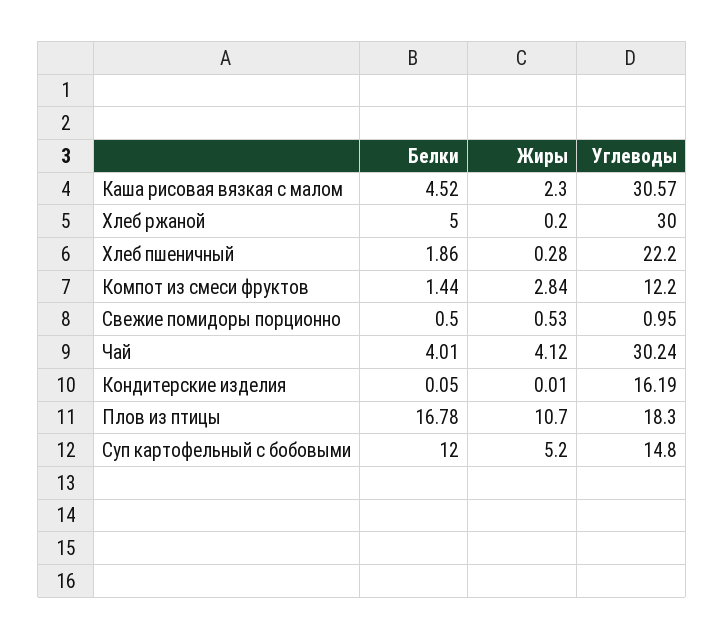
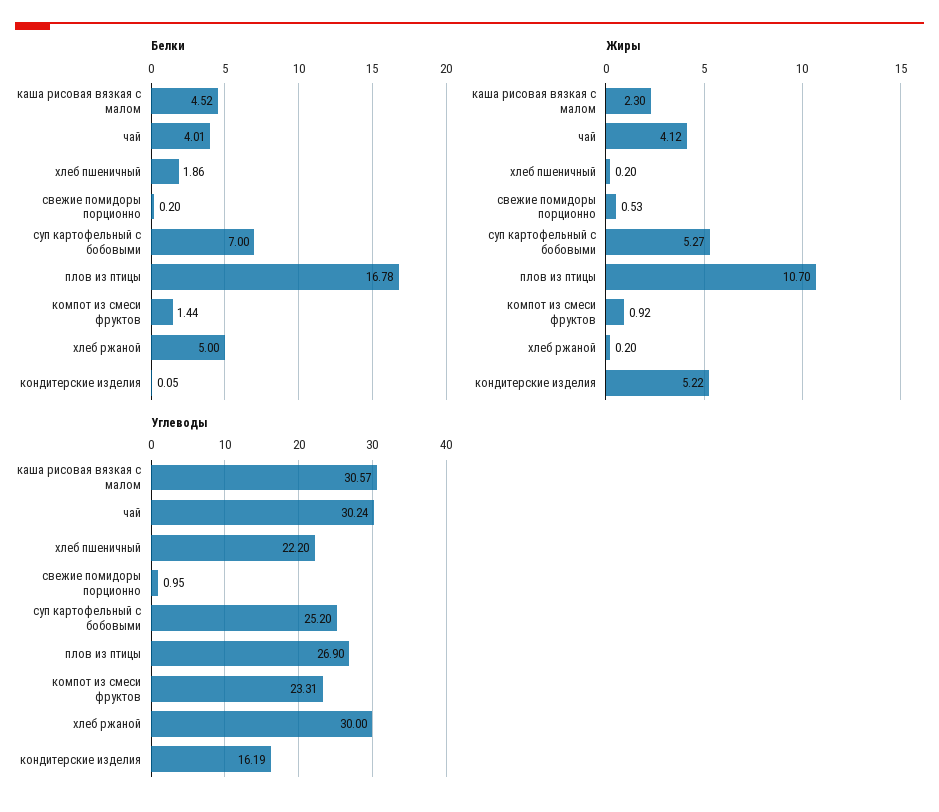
  {
    "Белки": {
      "Каша рисовая вязкая с малом": 4.52,
      "Хлеб ржаной": 5,
      "Хлеб пшеничный": 1.86,
      "Компот из смеси фруктов": 1.44,
-     "Свежие помидоры порционно": 0.5,
+     "Свежие помидоры порционно": 0.2,
      "Чай": 4.01,
      "Кондитерские изделия": 0.05,
      "Плов из птицы": 16.78,
-     "Суп картофельный с бобовыми": 12
+     "Суп картофельный с бобовыми": 7
    },
    "Жиры": {
      "Каша рисовая вязкая с малом": 2.3,
      "Хлеб ржаной": 0.2,
-     "Хлеб пшеничный": 0.28,
+     "Хлеб пшеничный": 0.2,
-     "Компот из смеси фруктов": 2.84,
+     "Компот из смеси фруктов": 0.92,
      "Свежие помидоры порционно": 0.53,
      "Чай": 4.12,
-     "Кондитерские изделия": 0.01,
+     "Кондитерские изделия": 5.22,
      "Плов из птицы": 10.7,
-     "Суп картофельный с бобовыми": 5.2
+     "Суп картофельный с бобовыми": 5.27
    },
    "Углеводы": {
      "Каша рисовая вязкая с малом": 30.57,
      "Хлеб ржаной": 30,
      "Хлеб пшеничный": 22.2,
-     "Компот из смеси фруктов": 12.2,
+     "Компот из смеси фруктов": 23.31,
      "Свежие помидоры порционно": 0.95,
      "Чай": 30.24,
      "Кондитерские изделия": 16.19,
-     "Плов из птицы": 18.3,
+     "Плов из птицы": 26.9,
-     "Суп картофельный с бобовыми": 14.8
+     "Суп картофельный с бобовыми": 25.2
    }
  }

